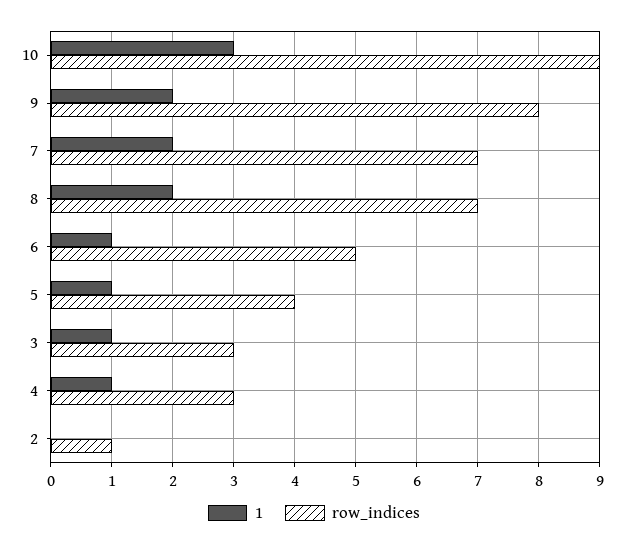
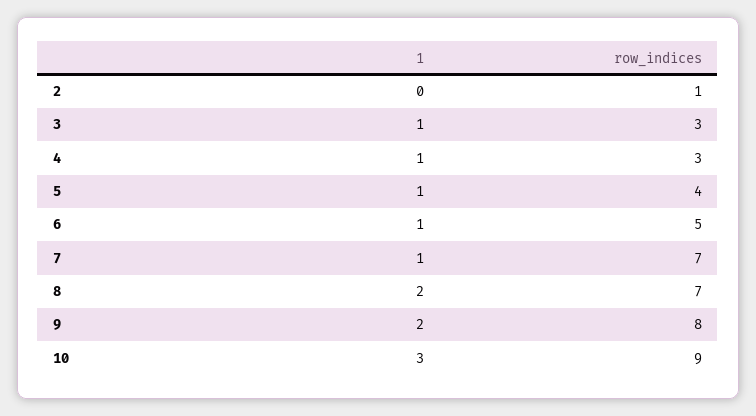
  {
    "1": {
      "10": 3,
      "9": 2,
-     "7": 2,
+     "7": 1,
      "8": 2,
      "6": 1,
      "5": 1,
      "3": 1,
      "4": 1,
      "2": 0
    },
    "row_indices": {
      "10": 9,
      "9": 8,
      "7": 7,
      "8": 7,
      "6": 5,
      "5": 4,
      "3": 3,
      "4": 3,
      "2": 1
    }
  }

